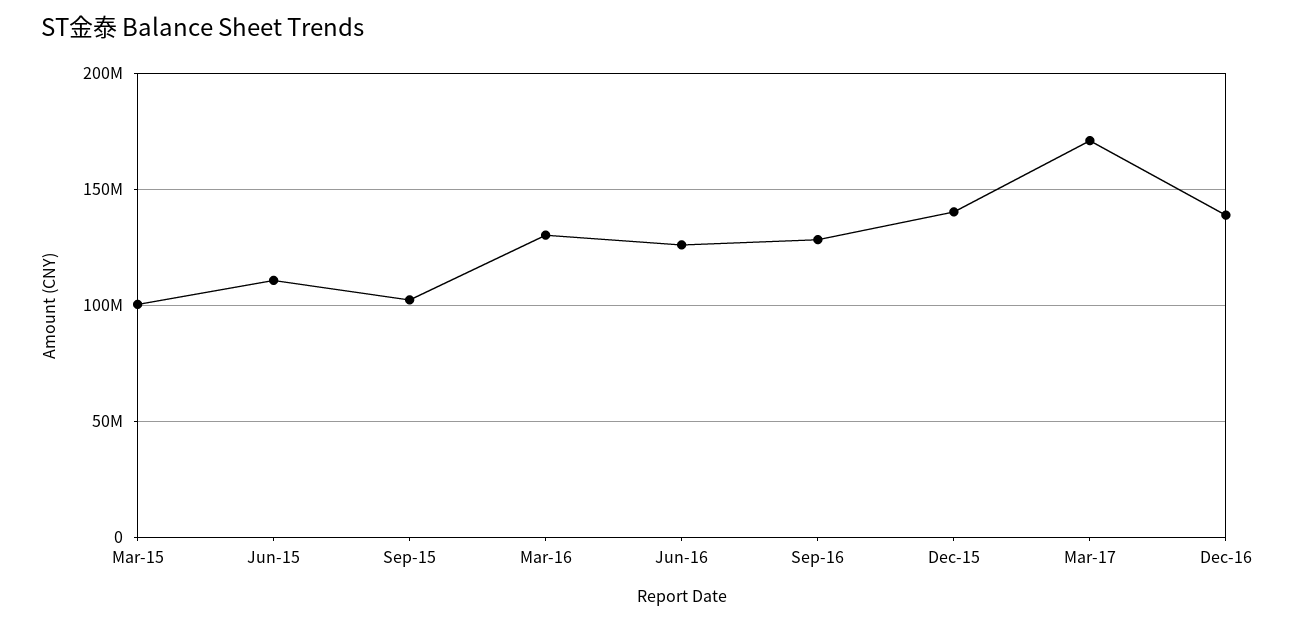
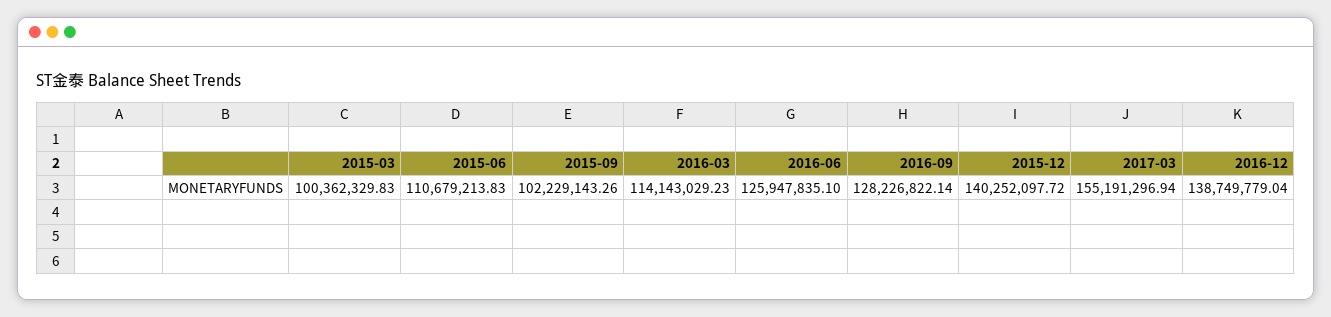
  {
    "Mar-15": 100362329.83,
    "Jun-15": 110679213.83,
    "Sep-15": 102229143.26,
-   "Mar-16": 130000000,
+   "Mar-16": 114143029.23,
    "Jun-16": 125947835.1,
    "Sep-16": 128226822.14,
    "Dec-15": 140252097.72,
-   "Mar-17": 170000000,
+   "Mar-17": 155191296.94,
    "Dec-16": 138749779.04
  }

